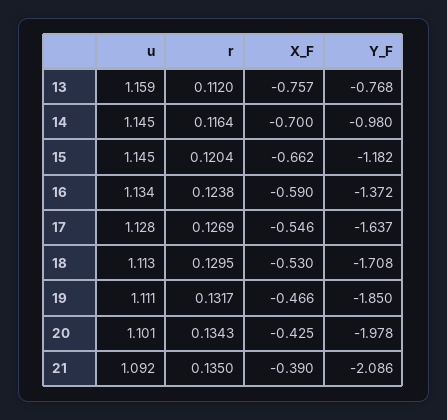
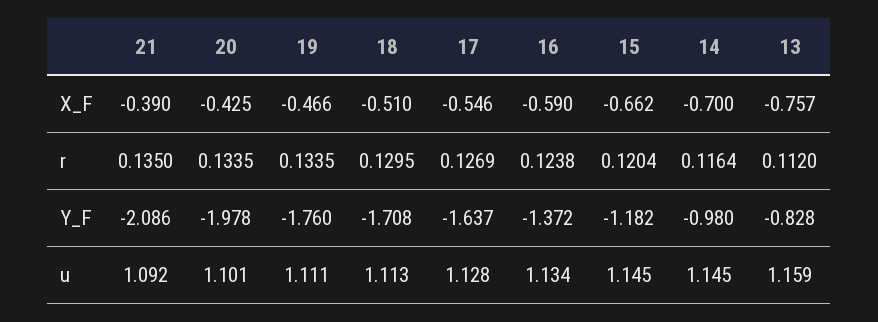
  {
    "u": {
      "13": 1.159,
      "14": 1.145,
      "15": 1.145,
      "16": 1.134,
      "17": 1.128,
      "18": 1.113,
      "19": 1.111,
      "20": 1.101,
      "21": 1.092
    },
    "r": {
      "13": 0.112,
      "14": 0.1164,
      "15": 0.1204,
      "16": 0.1238,
      "17": 0.1269,
      "18": 0.1295,
-     "19": 0.1317,
+     "19": 0.1335,
-     "20": 0.1343,
+     "20": 0.1335,
      "21": 0.135
    },
    "X_F": {
      "13": -0.757,
      "14": -0.7,
      "15": -0.662,
      "16": -0.59,
      "17": -0.546,
-     "18": -0.53,
+     "18": -0.51,
      "19": -0.466,
      "20": -0.425,
      "21": -0.39
    },
    "Y_F": {
-     "13": -0.768,
+     "13": -0.828,
      "14": -0.98,
      "15": -1.182,
      "16": -1.372,
      "17": -1.637,
      "18": -1.708,
-     "19": -1.85,
+     "19": -1.76,
      "20": -1.978,
      "21": -2.086
    }
  }

